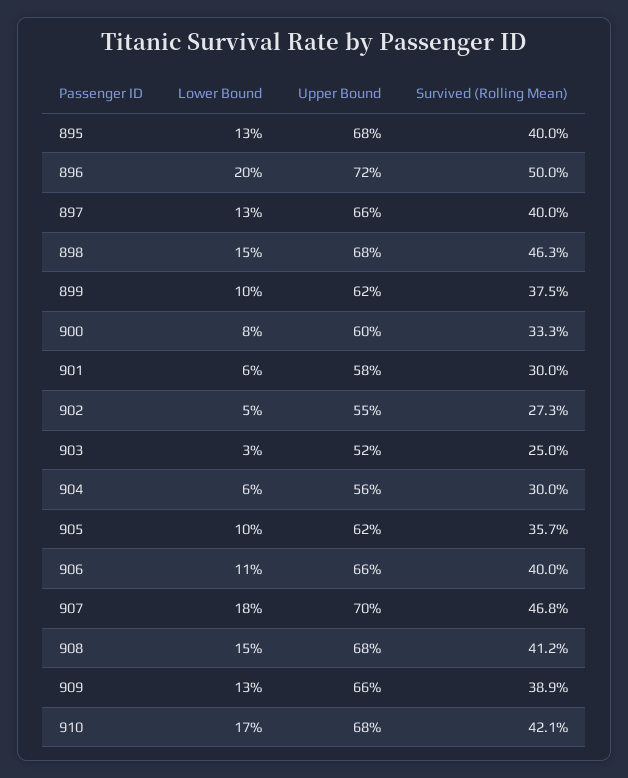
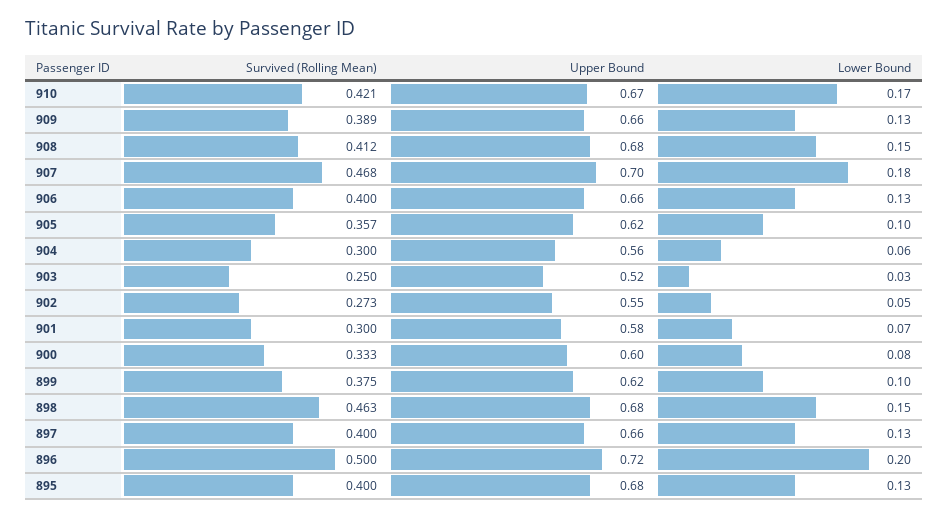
  {
    "Lower Bound": {
      "895": 0.13,
      "896": 0.2,
      "897": 0.13,
      "898": 0.15,
      "899": 0.1,
      "900": 0.08,
-     "901": 0.06,
+     "901": 0.07,
      "902": 0.05,
      "903": 0.03,
      "904": 0.06,
      "905": 0.1,
-     "906": 0.11,
+     "906": 0.13,
      "907": 0.18,
      "908": 0.15,
      "909": 0.13,
      "910": 0.17
    },
    "Upper Bound": {
      "895": 0.68,
      "896": 0.72,
      "897": 0.66,
      "898": 0.68,
      "899": 0.62,
      "900": 0.6,
      "901": 0.58,
      "902": 0.55,
      "903": 0.52,
      "904": 0.56,
      "905": 0.62,
      "906": 0.66,
      "907": 0.7,
      "908": 0.68,
      "909": 0.66,
-     "910": 0.68
+     "910": 0.67
    },
    "Survived (Rolling Mean)": {
      "895": 0.4,
      "896": 0.5,
      "897": 0.4,
      "898": 0.463,
      "899": 0.375,
      "900": 0.333,
      "901": 0.3,
      "902": 0.273,
      "903": 0.25,
      "904": 0.3,
      "905": 0.357,
      "906": 0.4,
      "907": 0.468,
      "908": 0.412,
      "909": 0.389,
      "910": 0.421
    }
  }

